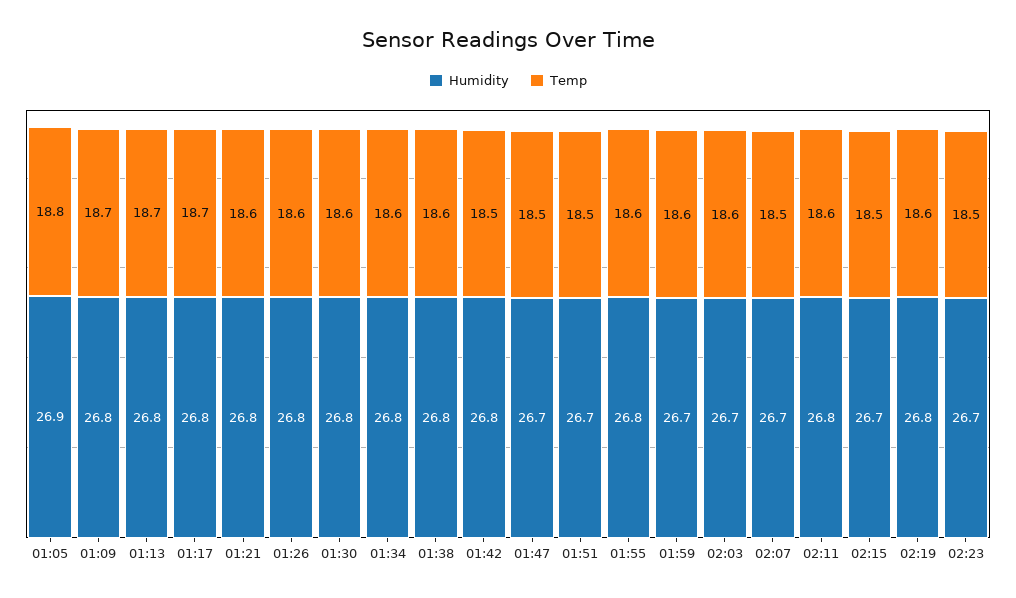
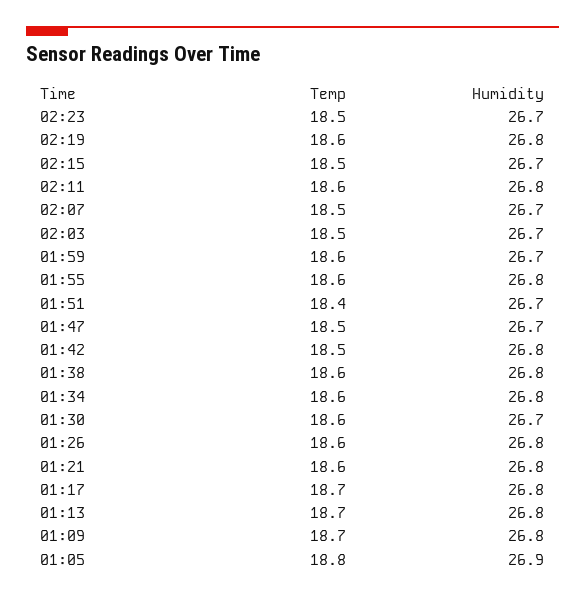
  {
    "Humidity": {
      "01:05": 26.9,
      "01:09": 26.8,
      "01:13": 26.8,
      "01:17": 26.8,
      "01:21": 26.8,
      "01:26": 26.8,
-     "01:30": 26.8,
+     "01:30": 26.7,
      "01:34": 26.8,
      "01:38": 26.8,
      "01:42": 26.8,
      "01:47": 26.7,
      "01:51": 26.7,
      "01:55": 26.8,
      "01:59": 26.7,
      "02:03": 26.7,
      "02:07": 26.7,
      "02:11": 26.8,
      "02:15": 26.7,
      "02:19": 26.8,
      "02:23": 26.7
    },
    "Temp": {
      "01:05": 18.8,
      "01:09": 18.7,
      "01:13": 18.7,
      "01:17": 18.7,
      "01:21": 18.6,
      "01:26": 18.6,
      "01:30": 18.6,
      "01:34": 18.6,
      "01:38": 18.6,
      "01:42": 18.5,
      "01:47": 18.5,
-     "01:51": 18.5,
+     "01:51": 18.4,
      "01:55": 18.6,
      "01:59": 18.6,
-     "02:03": 18.6,
+     "02:03": 18.5,
      "02:07": 18.5,
      "02:11": 18.6,
      "02:15": 18.5,
      "02:19": 18.6,
      "02:23": 18.5
    }
  }

